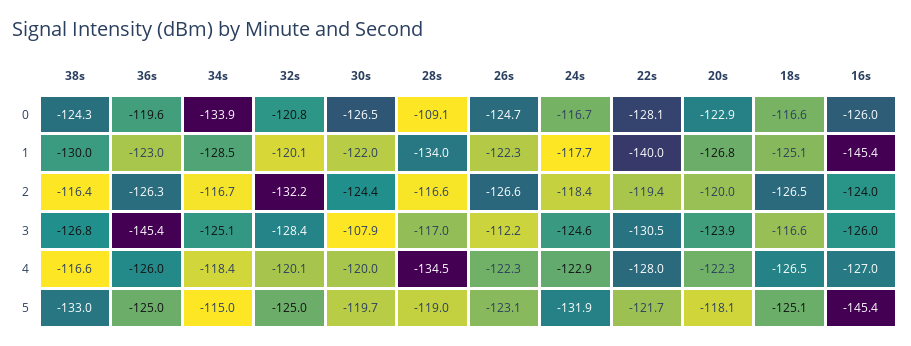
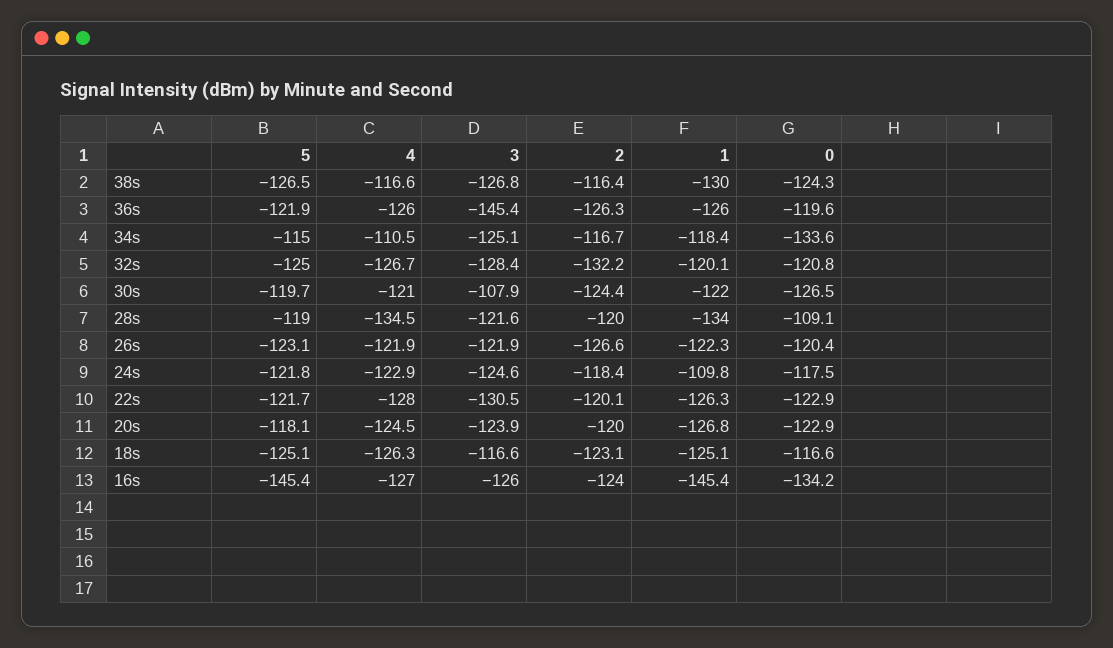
  {
    "38s": {
      "0": -124.3,
      "1": -130,
      "2": -116.4,
      "3": -126.8,
      "4": -116.6,
-     "5": -133
+     "5": -126.5
    },
    "36s": {
      "0": -119.6,
-     "1": -123,
+     "1": -126,
      "2": -126.3,
      "3": -145.4,
      "4": -126,
-     "5": -125
+     "5": -121.9
    },
    "34s": {
-     "0": -133.9,
+     "0": -133.6,
-     "1": -128.5,
+     "1": -118.4,
      "2": -116.7,
      "3": -125.1,
-     "4": -118.4,
+     "4": -110.5,
      "5": -115
    },
    "32s": {
      "0": -120.8,
      "1": -120.1,
      "2": -132.2,
      "3": -128.4,
-     "4": -120.1,
+     "4": -126.7,
      "5": -125
    },
    "30s": {
      "0": -126.5,
      "1": -122,
      "2": -124.4,
      "3": -107.9,
-     "4": -120,
+     "4": -121,
      "5": -119.7
    },
    "28s": {
      "0": -109.1,
      "1": -134,
-     "2": -116.6,
+     "2": -120,
-     "3": -117,
+     "3": -121.6,
      "4": -134.5,
      "5": -119
    },
    "26s": {
-     "0": -124.7,
+     "0": -120.4,
      "1": -122.3,
      "2": -126.6,
-     "3": -112.2,
+     "3": -121.9,
-     "4": -122.3,
+     "4": -121.9,
      "5": -123.1
    },
    "24s": {
-     "0": -116.7,
+     "0": -117.5,
-     "1": -117.7,
+     "1": -109.8,
      "2": -118.4,
      "3": -124.6,
      "4": -122.9,
-     "5": -131.9
+     "5": -121.8
    },
    "22s": {
-     "0": -128.1,
+     "0": -122.9,
-     "1": -140,
+     "1": -126.3,
-     "2": -119.4,
+     "2": -120.1,
      "3": -130.5,
      "4": -128,
      "5": -121.7
    },
    "20s": {
      "0": -122.9,
      "1": -126.8,
      "2": -120,
      "3": -123.9,
-     "4": -122.3,
+     "4": -124.5,
      "5": -118.1
    },
    "18s": {
      "0": -116.6,
      "1": -125.1,
-     "2": -126.5,
+     "2": -123.1,
      "3": -116.6,
-     "4": -126.5,
+     "4": -126.3,
      "5": -125.1
    },
    "16s": {
-     "0": -126,
+     "0": -134.2,
      "1": -145.4,
      "2": -124,
      "3": -126,
      "4": -127,
      "5": -145.4
    }
  }

